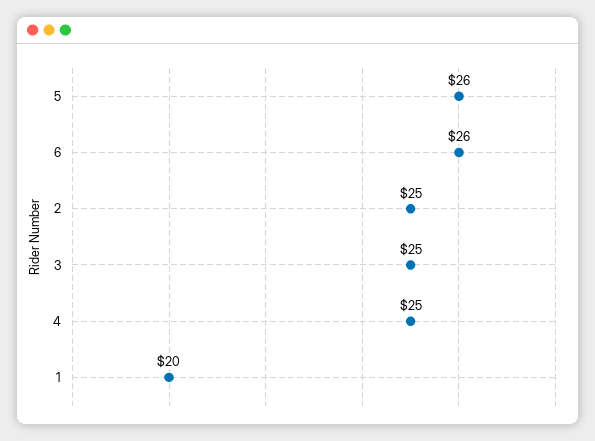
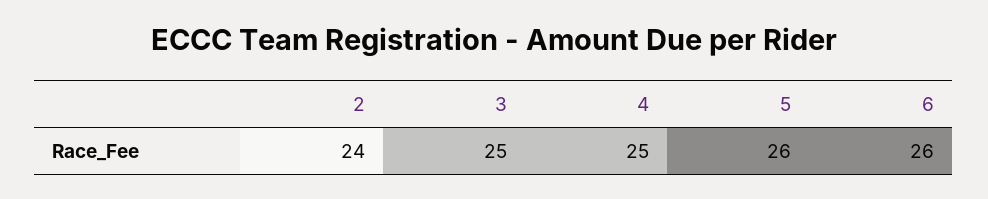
  {
    "5": 26,
    "6": 26,
-   "2": 25,
+   "2": 24,
    "3": 25,
-   "4": 25,
+   "4": 25
-   "1": 20
  }

